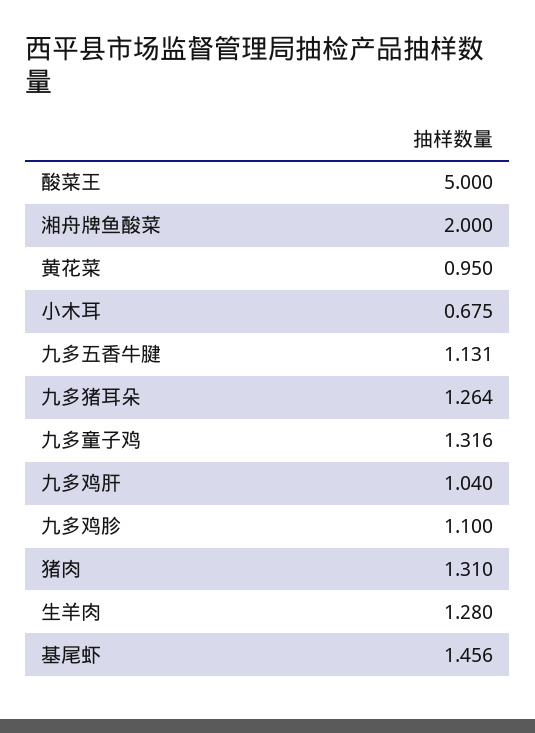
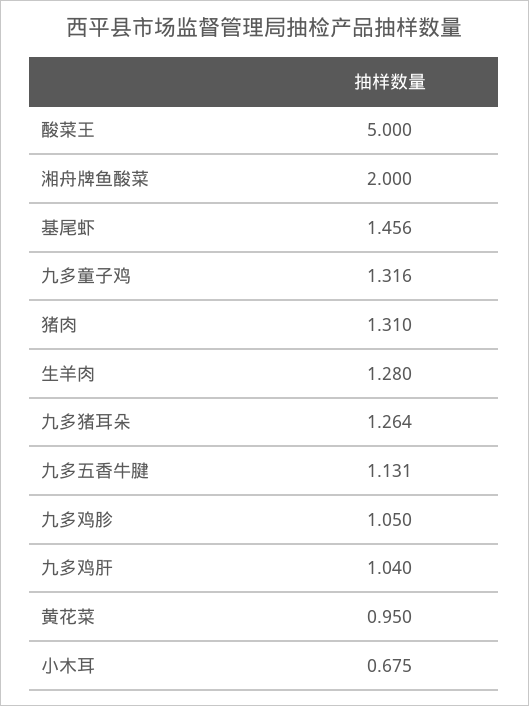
  {
    "酸菜王": 5,
    "湘舟牌鱼酸菜": 2,
    "黄花菜": 0.95,
    "小木耳": 0.675,
    "九多五香牛腱": 1.131,
    "九多猪耳朵": 1.264,
    "九多童子鸡": 1.316,
    "九多鸡肝": 1.04,
-   "九多鸡胗": 1.1,
+   "九多鸡胗": 1.05,
    "猪肉": 1.31,
    "生羊肉": 1.28,
    "基尾虾": 1.456
  }

